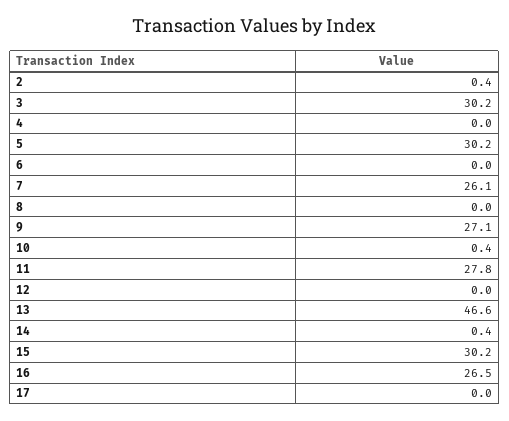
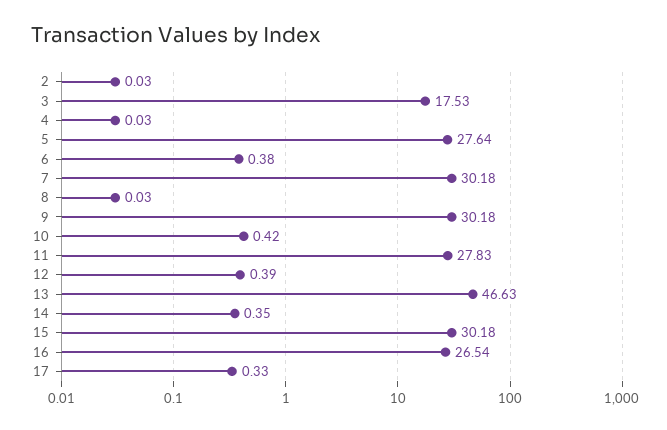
  {
-   "2": 0.4,
+   "2": 0.03,
-   "3": 30.2,
+   "3": 17.53,
    "4": 0.03,
-   "5": 30.2,
+   "5": 27.64,
-   "6": 0,
+   "6": 0.38,
-   "7": 26.1,
+   "7": 30.18,
    "8": 0.03,
-   "9": 27.1,
+   "9": 30.18,
    "10": 0.42,
    "11": 27.83,
-   "12": 0,
+   "12": 0.39,
    "13": 46.63,
    "14": 0.35,
    "15": 30.18,
    "16": 26.54,
-   "17": 0
+   "17": 0.33
  }

